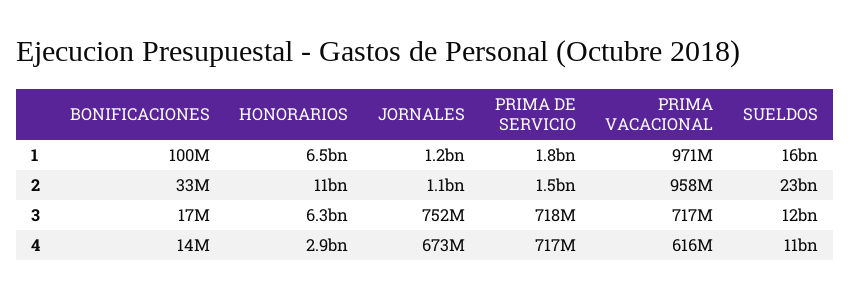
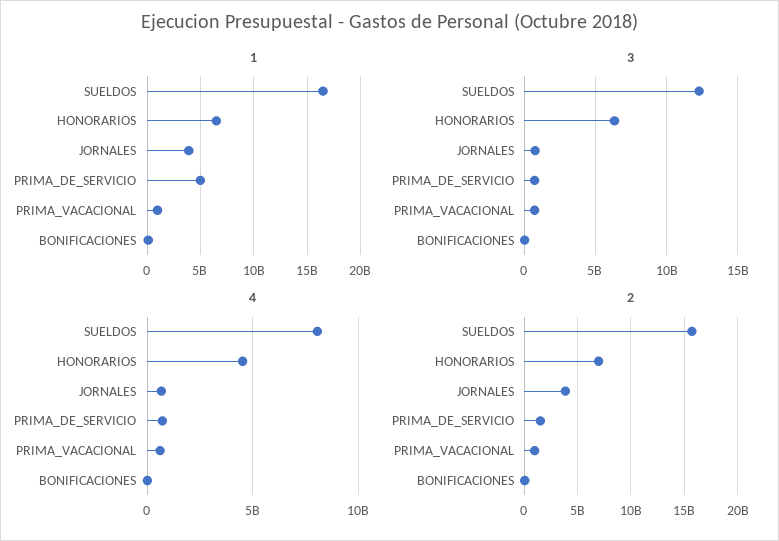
  {
    "1": {
      "BONIFICACIONES": 100000000,
      "HONORARIOS": 6500000000,
-     "JORNALES": 1200000000,
+     "JORNALES": 4000000000,
-     "PRIMA DE SERVICIO": 1800000000,
+     "PRIMA DE SERVICIO": 5000000000,
      "PRIMA VACACIONAL": 971000000,
      "SUELDOS": 16000000000
    },
    "2": {
      "BONIFICACIONES": 33000000,
-     "HONORARIOS": 11000000000,
+     "HONORARIOS": 7000000000,
-     "JORNALES": 1100000000,
+     "JORNALES": 4000000000,
      "PRIMA DE SERVICIO": 1500000000,
      "PRIMA VACACIONAL": 958000000,
-     "SUELDOS": 23000000000
+     "SUELDOS": 16000000000
    },
    "3": {
      "BONIFICACIONES": 17000000,
      "HONORARIOS": 6300000000,
      "JORNALES": 752000000,
      "PRIMA DE SERVICIO": 718000000,
      "PRIMA VACACIONAL": 717000000,
      "SUELDOS": 12000000000
    },
    "4": {
      "BONIFICACIONES": 14000000,
-     "HONORARIOS": 2900000000,
+     "HONORARIOS": 4500000000,
      "JORNALES": 673000000,
      "PRIMA DE SERVICIO": 717000000,
      "PRIMA VACACIONAL": 616000000,
-     "SUELDOS": 11000000000
+     "SUELDOS": 8000000000
    }
  }

